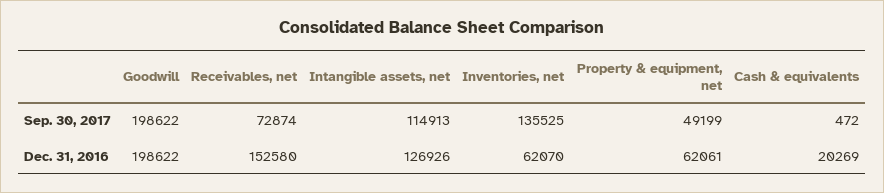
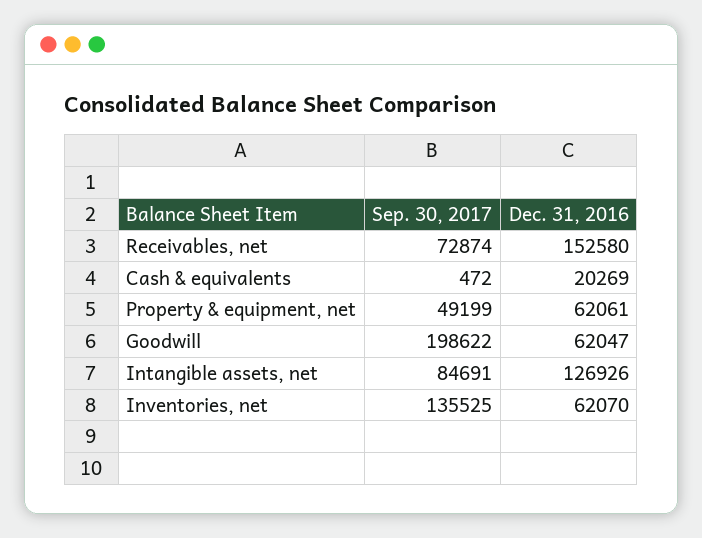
  {
    "Goodwill": {
      "Sep. 30, 2017": 198622,
-     "Dec. 31, 2016": 198622
+     "Dec. 31, 2016": 62047
    },
    "Receivables, net": {
      "Sep. 30, 2017": 72874,
      "Dec. 31, 2016": 152580
    },
    "Intangible assets, net": {
-     "Sep. 30, 2017": 114913,
+     "Sep. 30, 2017": 84691,
      "Dec. 31, 2016": 126926
    },
    "Inventories, net": {
      "Sep. 30, 2017": 135525,
      "Dec. 31, 2016": 62070
    },
    "Property & equipment, net": {
      "Sep. 30, 2017": 49199,
      "Dec. 31, 2016": 62061
    },
    "Cash & equivalents": {
      "Sep. 30, 2017": 472,
      "Dec. 31, 2016": 20269
    }
  }

